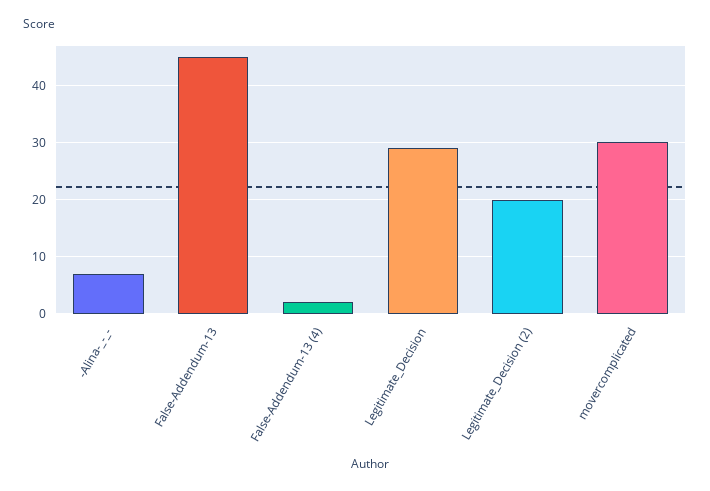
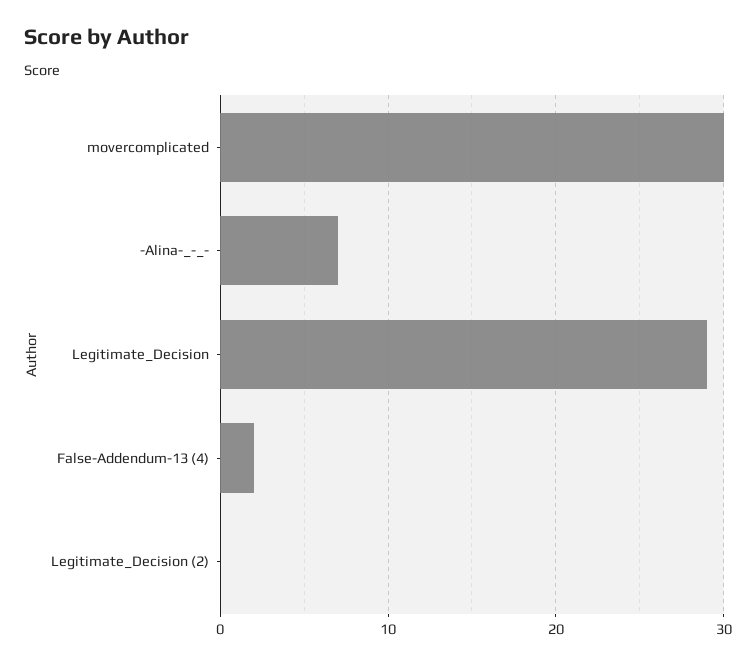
  {
    "-Alina-_-_-": 7,
-   "False-Addendum-13": 45,
    "False-Addendum-13 (4)": 2,
    "Legitimate_Decision": 29,
-   "Legitimate_Decision (2)": 20,
+   "Legitimate_Decision (2)": 0,
    "movercomplicated": 30
  }

